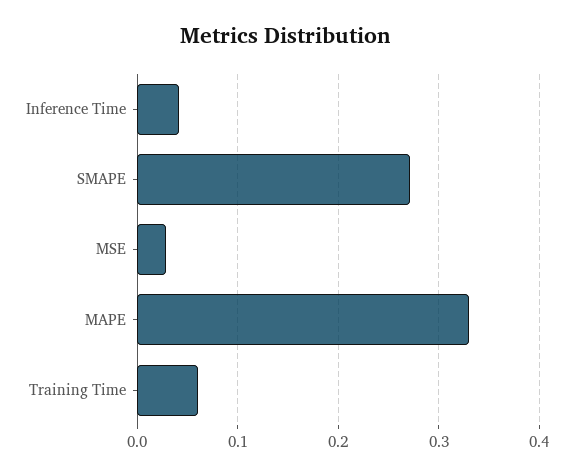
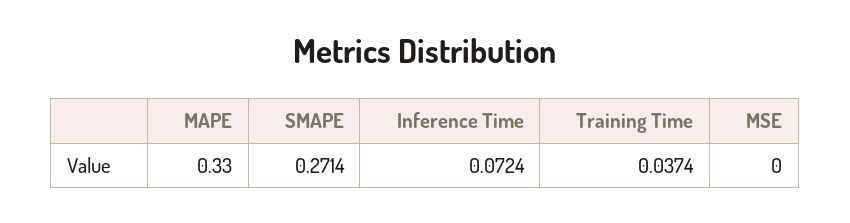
  {
-   "Inference Time": 0.04,
+   "Inference Time": 0.0724,
    "SMAPE": 0.2714,
-   "MSE": 0.03,
+   "MSE": 0,
    "MAPE": 0.33,
-   "Training Time": 0.06
+   "Training Time": 0.0374
  }

